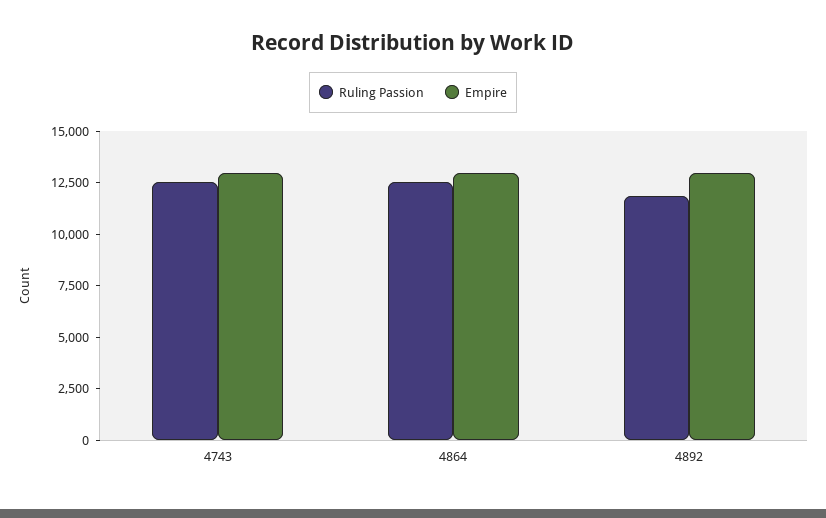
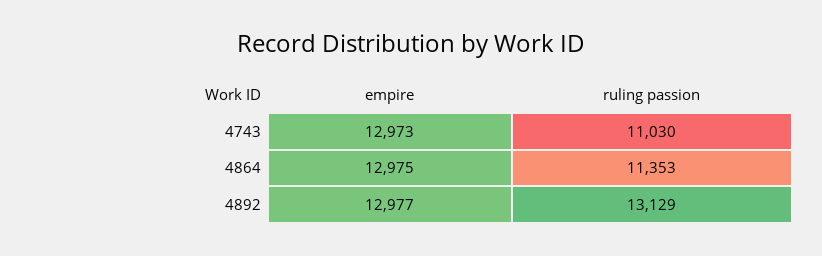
  {
    "Ruling Passion": {
-     "4743": 12500,
+     "4743": 11030,
-     "4864": 12500,
+     "4864": 11353,
-     "4892": 12000
+     "4892": 13129
    },
    "Empire": {
      "4743": 12973,
      "4864": 12975,
      "4892": 12977
    }
  }

